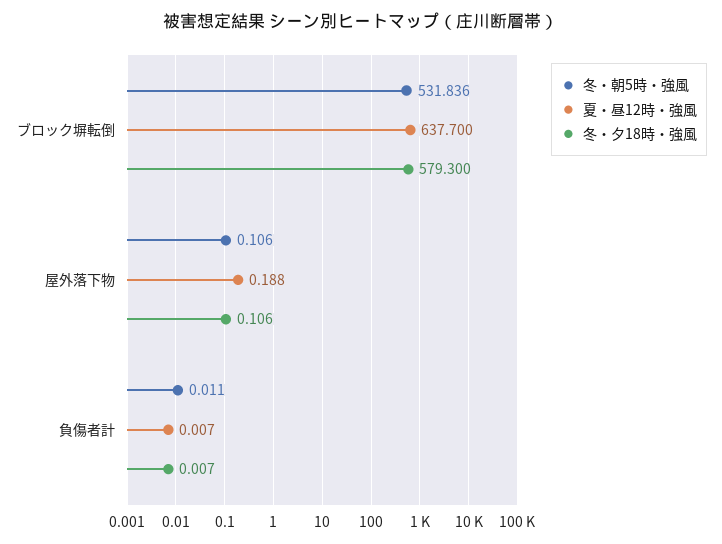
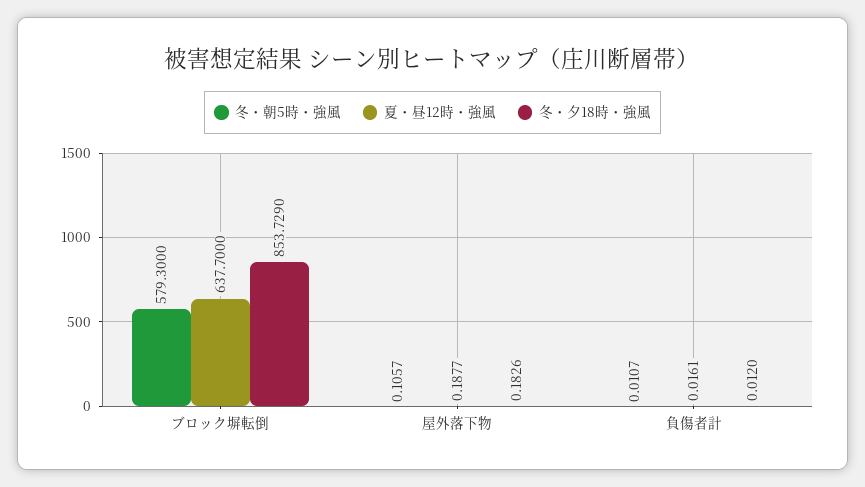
  {
    "冬・朝5時・強風": {
-     "ブロック塀転倒": 531.836,
+     "ブロック塀転倒": 579.3,
      "屋外落下物": 0.1057,
      "負傷者計": 0.0107
    },
    "夏・昼12時・強風": {
      "ブロック塀転倒": 637.7,
      "屋外落下物": 0.1877,
-     "負傷者計": 0.007
+     "負傷者計": 0.0161
    },
    "冬・夕18時・強風": {
-     "ブロック塀転倒": 579.3,
+     "ブロック塀転倒": 853.729,
-     "屋外落下物": 0.106,
+     "屋外落下物": 0.1826,
-     "負傷者計": 0.007
+     "負傷者計": 0.012
    }
  }

